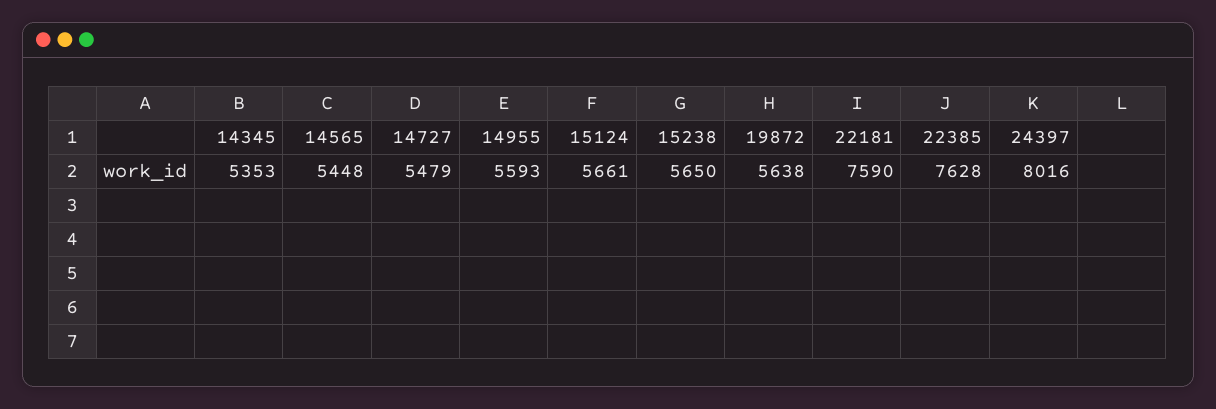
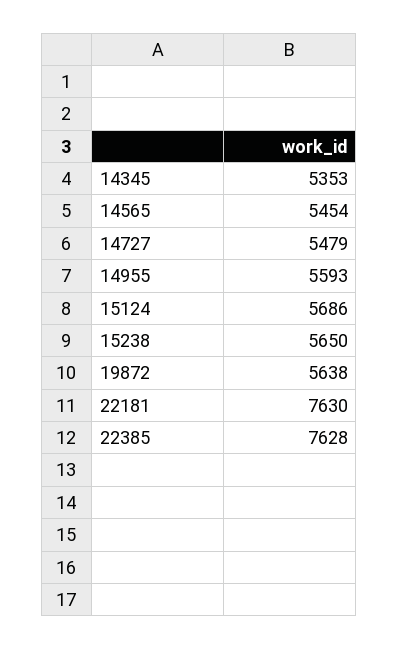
  {
    "14345": 5353,
-   "14565": 5448,
+   "14565": 5454,
    "14727": 5479,
    "14955": 5593,
-   "15124": 5661,
+   "15124": 5686,
    "15238": 5650,
    "19872": 5638,
-   "22181": 7590,
+   "22181": 7630,
-   "22385": 7628,
+   "22385": 7628
-   "24397": 8016
  }

